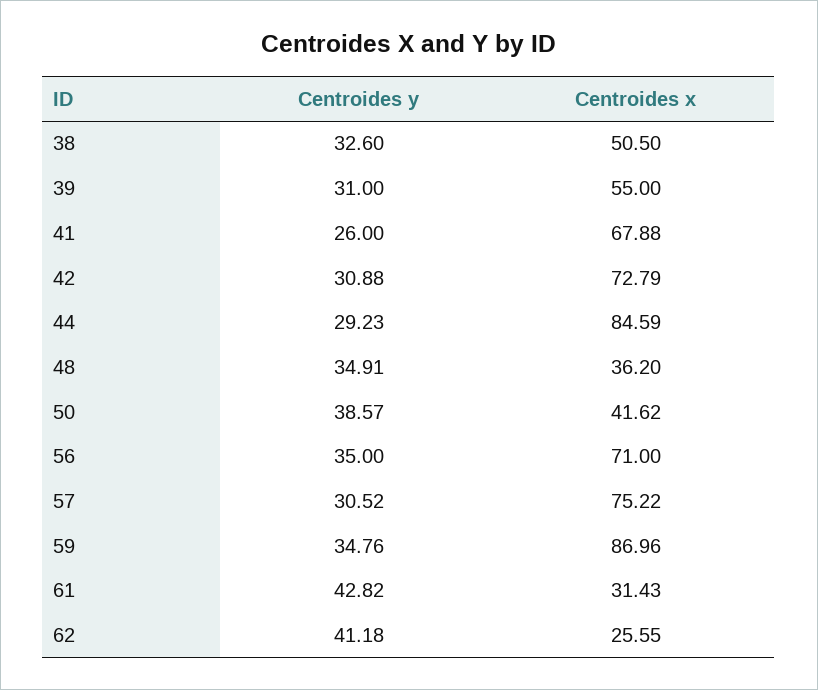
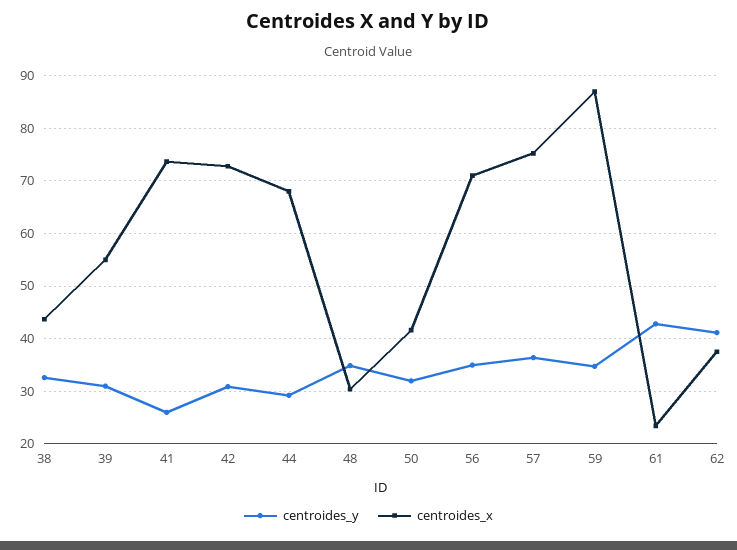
  {
    "Centroides y": {
      "38": 32.6,
      "39": 31,
      "41": 26,
      "42": 30.88,
      "44": 29.23,
      "48": 34.91,
-     "50": 38.57,
+     "50": 32,
      "56": 35,
-     "57": 30.52,
+     "57": 36,
      "59": 34.76,
      "61": 42.82,
      "62": 41.18
    },
    "Centroides x": {
-     "38": 50.5,
+     "38": 44,
      "39": 55,
-     "41": 67.88,
+     "41": 74,
      "42": 72.79,
-     "44": 84.59,
+     "44": 68,
-     "48": 36.2,
+     "48": 30,
      "50": 41.62,
      "56": 71,
      "57": 75.22,
      "59": 86.96,
-     "61": 31.43,
+     "61": 24,
-     "62": 25.55
+     "62": 38
    }
  }

